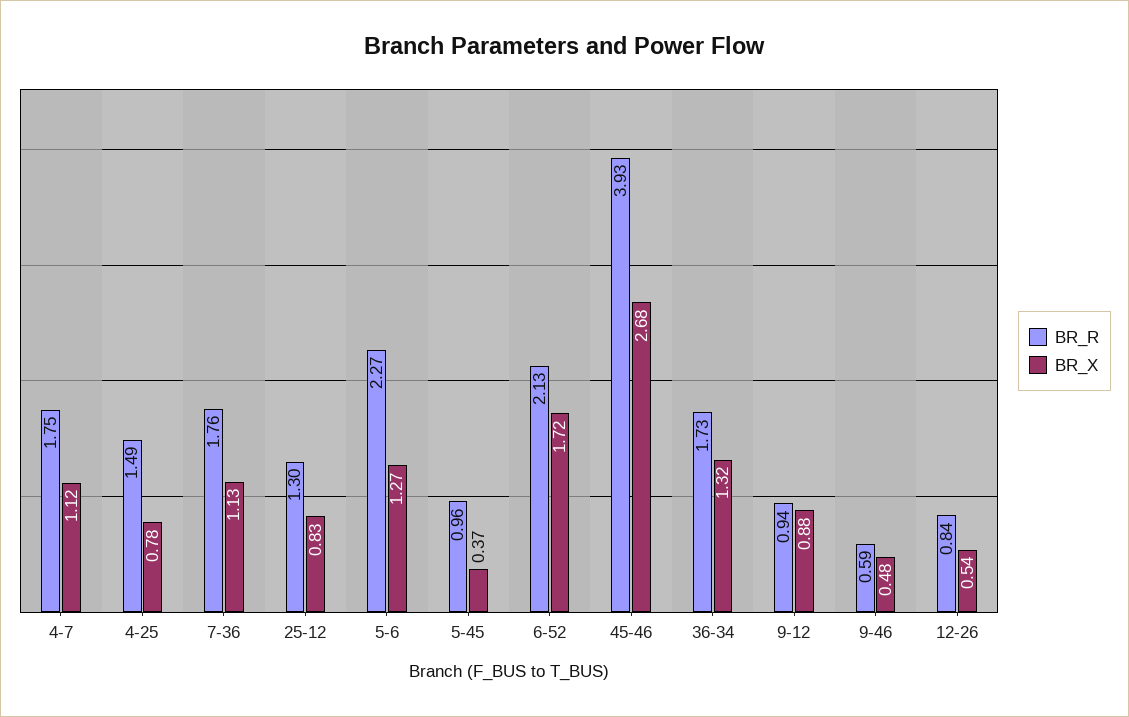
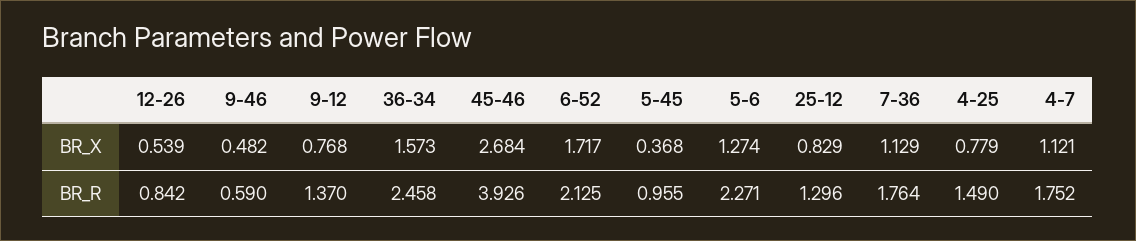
  {
    "BR_R": {
      "4-7": 1.752,
      "4-25": 1.49,
      "7-36": 1.764,
      "25-12": 1.296,
      "5-6": 2.271,
      "5-45": 0.955,
      "6-52": 2.125,
      "45-46": 3.926,
-     "36-34": 1.73,
+     "36-34": 2.458,
-     "9-12": 0.94,
+     "9-12": 1.37,
      "9-46": 0.59,
      "12-26": 0.842
    },
    "BR_X": {
      "4-7": 1.121,
      "4-25": 0.779,
      "7-36": 1.129,
      "25-12": 0.829,
      "5-6": 1.274,
      "5-45": 0.368,
      "6-52": 1.717,
      "45-46": 2.684,
-     "36-34": 1.32,
+     "36-34": 1.573,
-     "9-12": 0.88,
+     "9-12": 0.768,
      "9-46": 0.482,
      "12-26": 0.539
    }
  }

